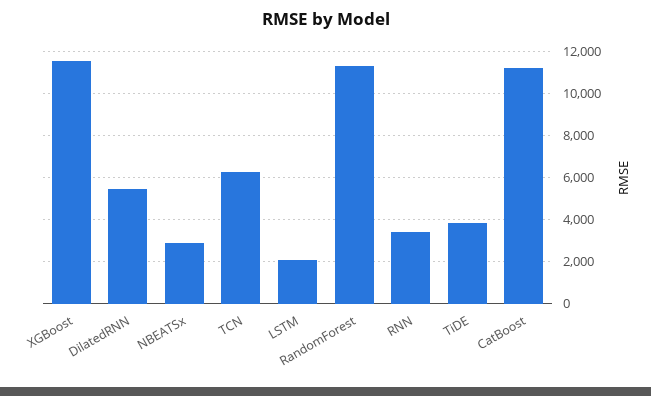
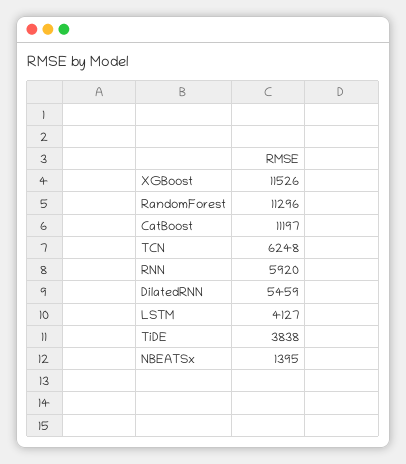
  {
    "XGBoost": 11526,
    "DilatedRNN": 5459,
-   "NBEATSx": 3000,
+   "NBEATSx": 1395,
    "TCN": 6248,
-   "LSTM": 2000,
+   "LSTM": 4127,
    "RandomForest": 11296,
-   "RNN": 3500,
+   "RNN": 5920,
    "TiDE": 3838,
    "CatBoost": 11197
  }

